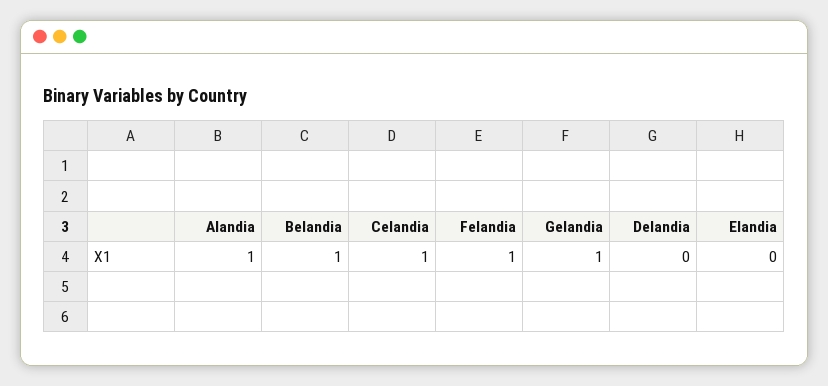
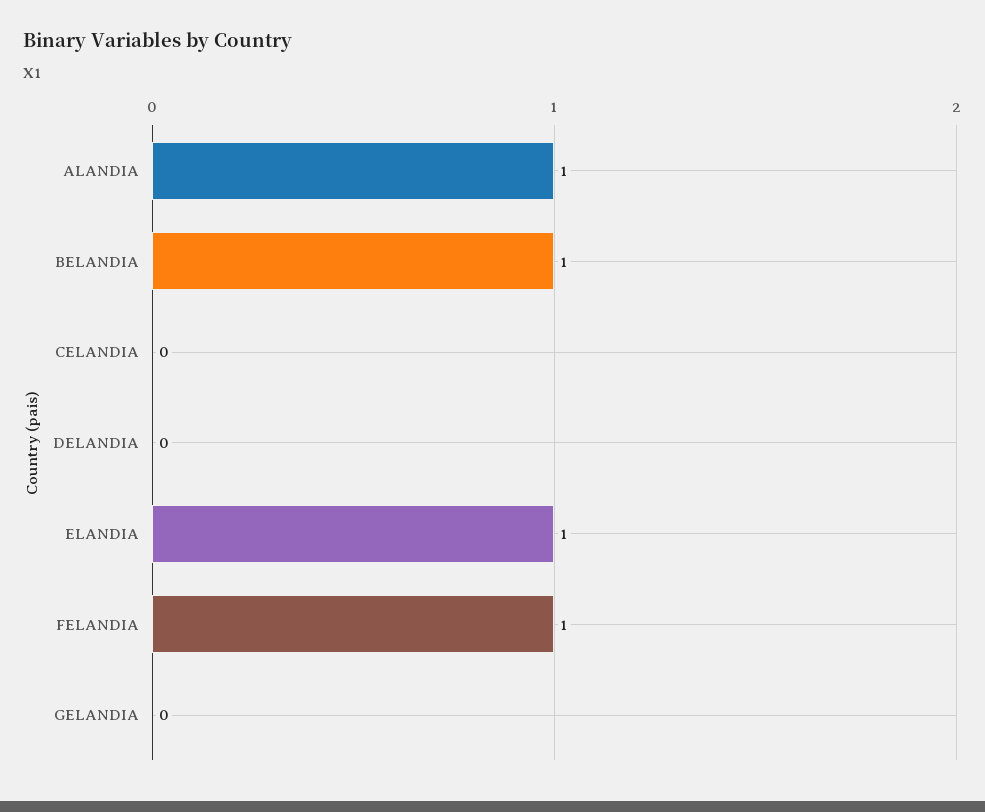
  {
    "Alandia": 1,
    "Belandia": 1,
-   "Celandia": 1,
+   "Celandia": 0,
    "Felandia": 1,
-   "Gelandia": 1,
+   "Gelandia": 0,
    "Delandia": 0,
-   "Elandia": 0
+   "Elandia": 1
  }

